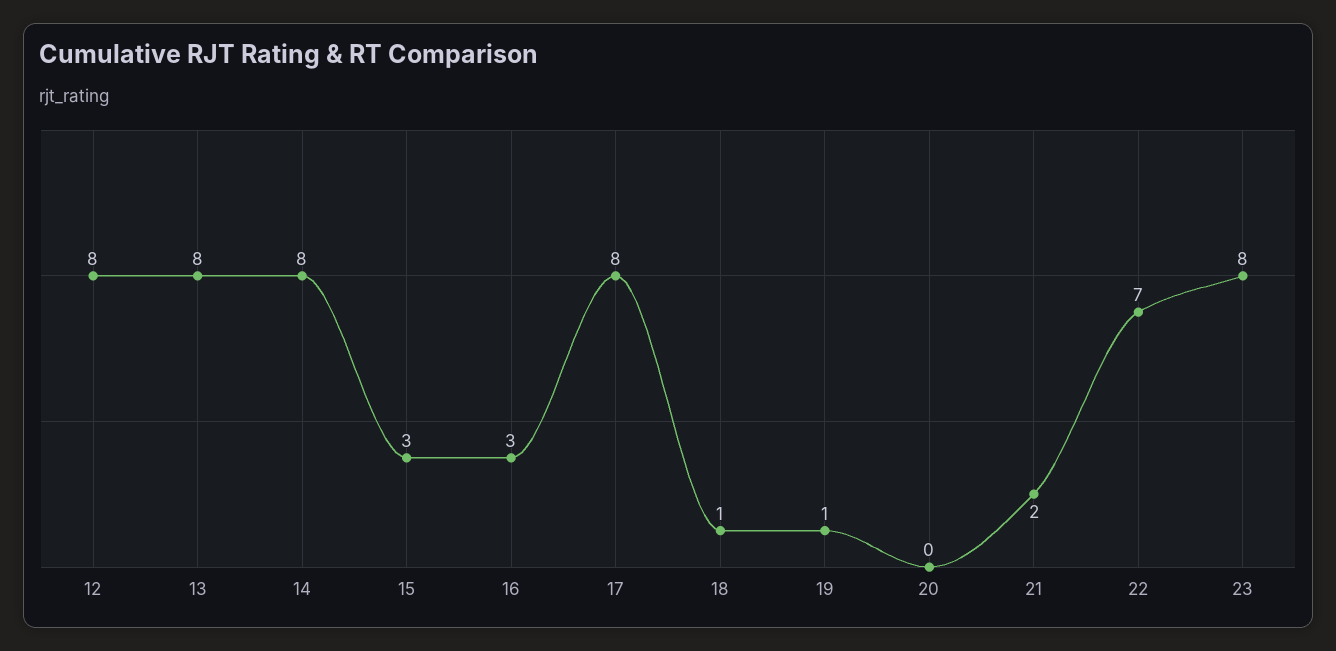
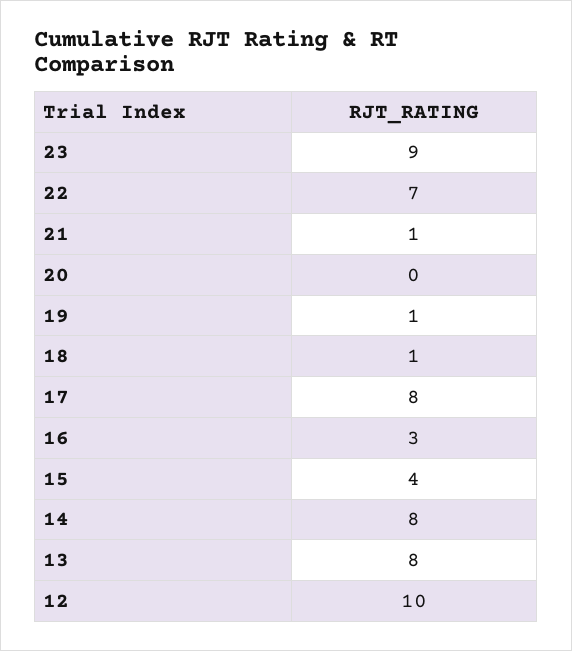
  {
-   "12": 8,
+   "12": 10,
    "13": 8,
    "14": 8,
-   "15": 3,
+   "15": 4,
    "16": 3,
    "17": 8,
    "18": 1,
    "19": 1,
    "20": 0,
-   "21": 2,
+   "21": 1,
    "22": 7,
-   "23": 8
+   "23": 9
  }

